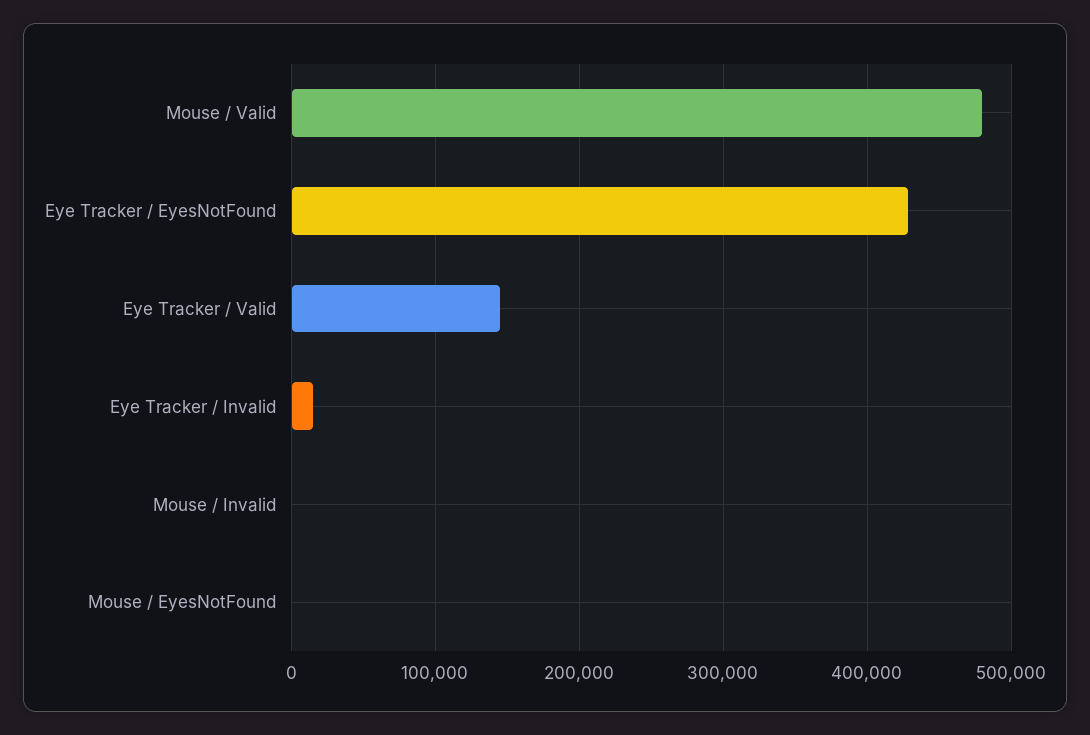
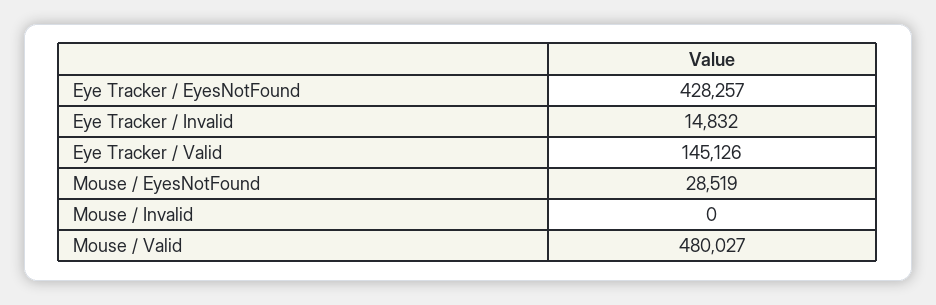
  {
    "Mouse / Valid": 480027,
    "Eye Tracker / EyesNotFound": 428257,
    "Eye Tracker / Valid": 145126,
    "Eye Tracker / Invalid": 14832,
    "Mouse / Invalid": 0,
-   "Mouse / EyesNotFound": 0
+   "Mouse / EyesNotFound": 28519
  }

